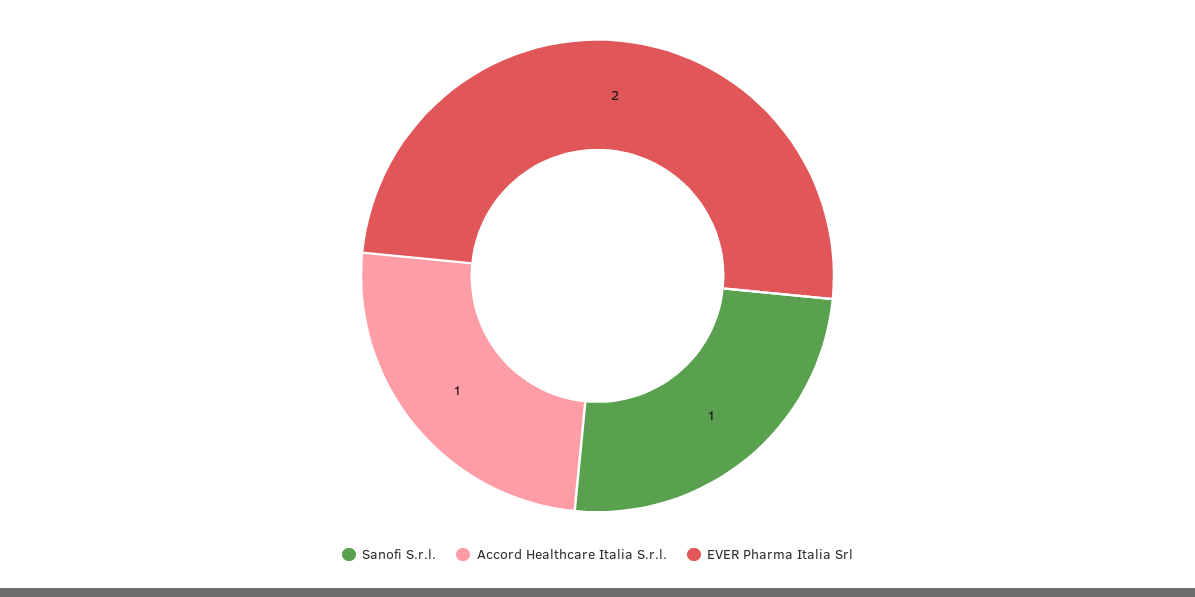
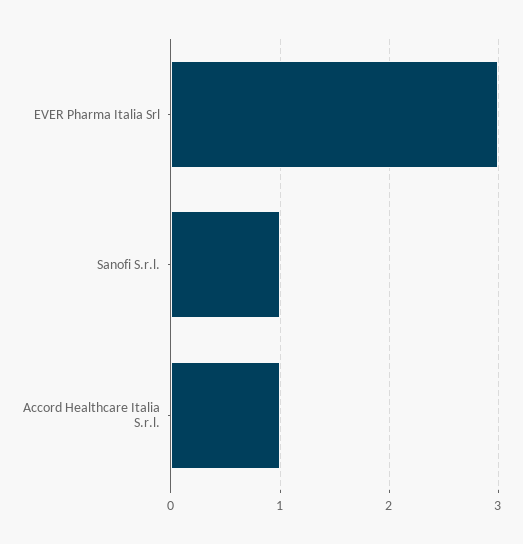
  {
    "Sanofi S.r.l.": 1,
    "Accord Healthcare Italia S.r.l.": 1,
-   "EVER Pharma Italia Srl": 2
+   "EVER Pharma Italia Srl": 3
  }

